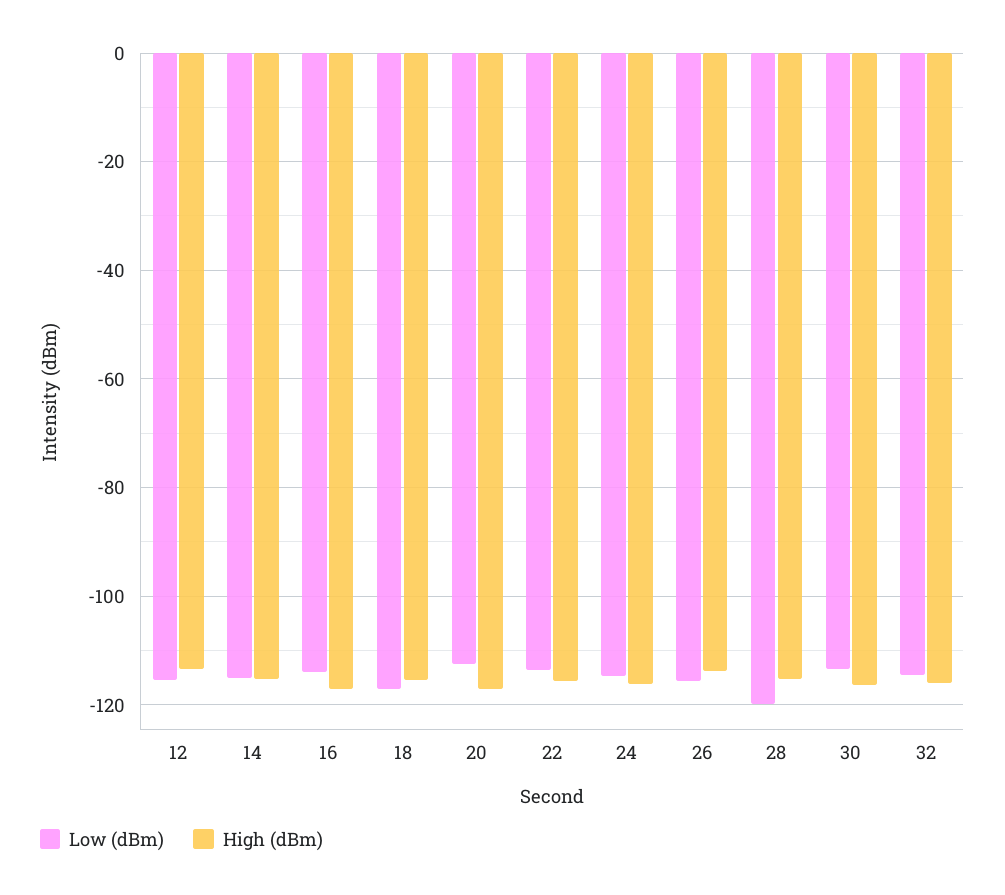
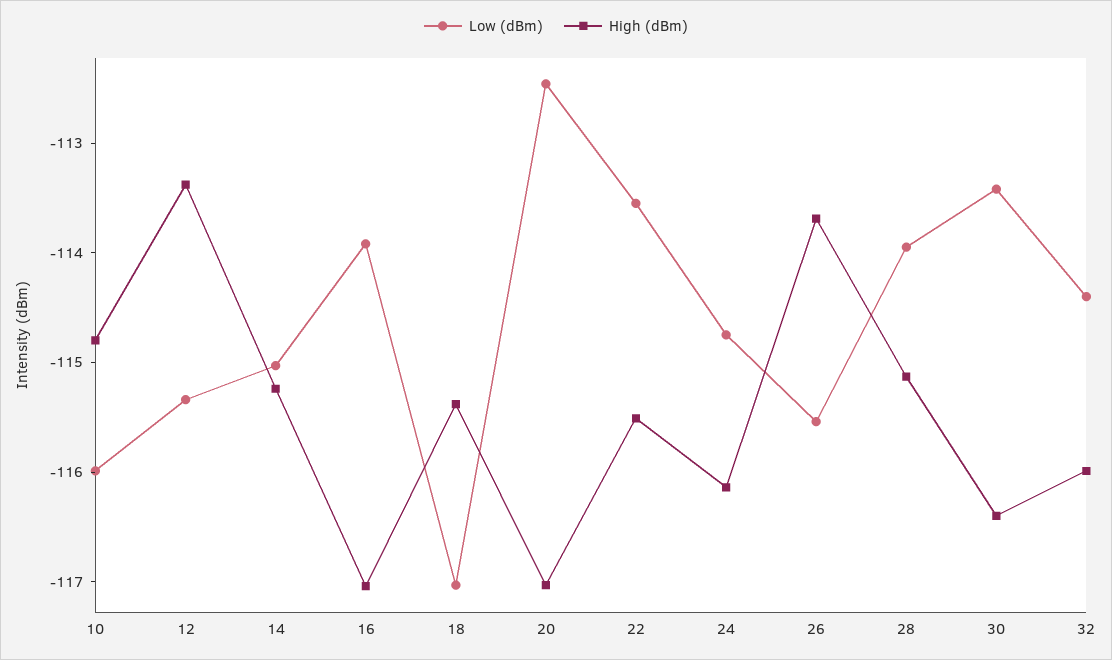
  {
    "Low (dBm)": {
      "12": -115.4,
      "14": -115,
      "16": -114,
      "18": -117,
      "20": -112.4,
      "22": -113.6,
      "24": -114.8,
      "26": -115.6,
-     "28": -120,
+     "28": -114,
      "30": -113.4,
-     "32": -114.4
+     "32": -114.4,
+     "10": -116
    },
    "High (dBm)": {
      "12": -113.4,
      "14": -115.2,
      "16": -117,
      "18": -115.4,
      "20": -117,
      "22": -115.6,
      "24": -116.2,
      "26": -113.6,
      "28": -115.2,
      "30": -116.4,
-     "32": -116
+     "32": -116,
+     "10": -114.8
    }
  }

